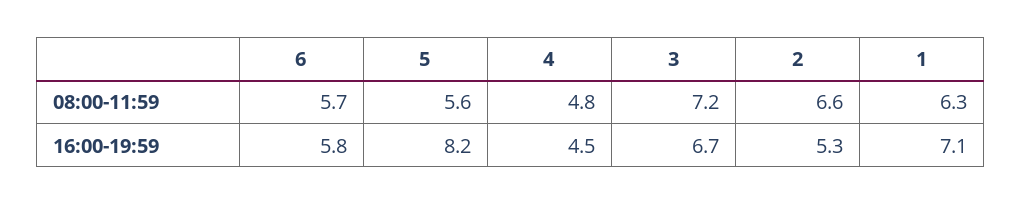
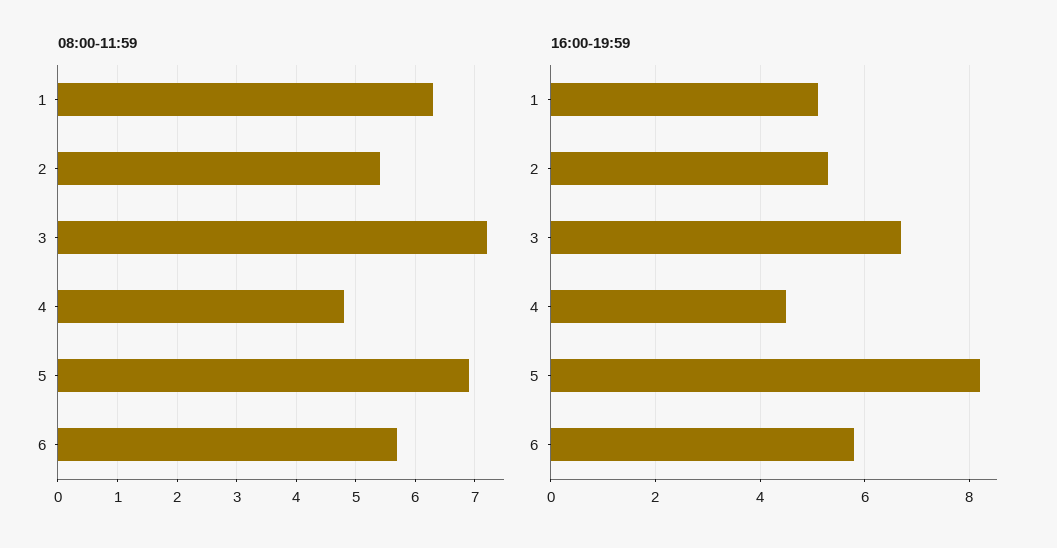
  {
    "08:00-11:59": {
      "6": 5.7,
-     "5": 5.6,
+     "5": 7,
      "4": 4.8,
      "3": 7.2,
-     "2": 6.6,
+     "2": 5.5,
      "1": 6.3
    },
    "16:00-19:59": {
      "6": 5.8,
      "5": 8.2,
      "4": 4.5,
      "3": 6.7,
      "2": 5.3,
-     "1": 7.1
+     "1": 5
    }
  }

